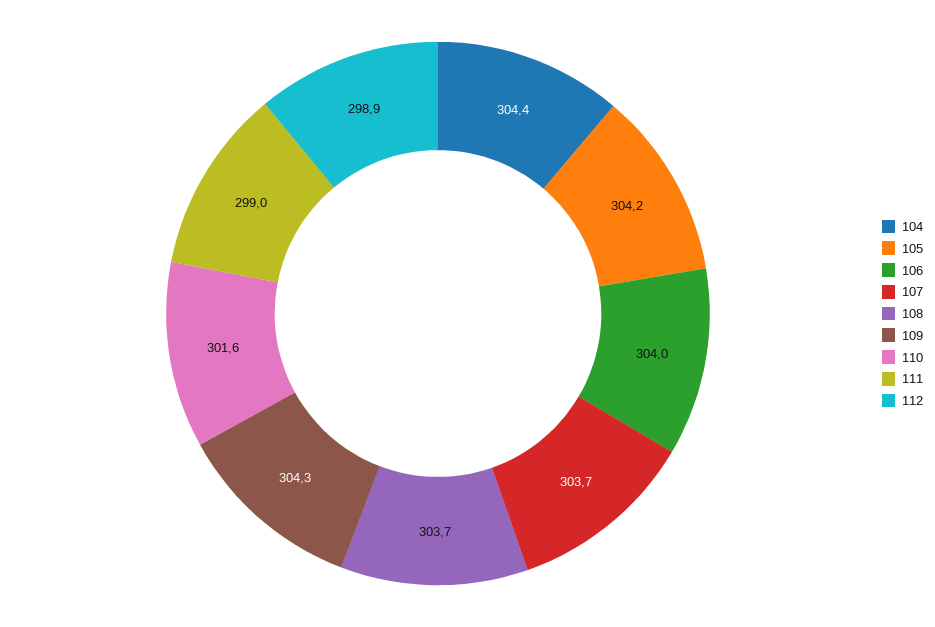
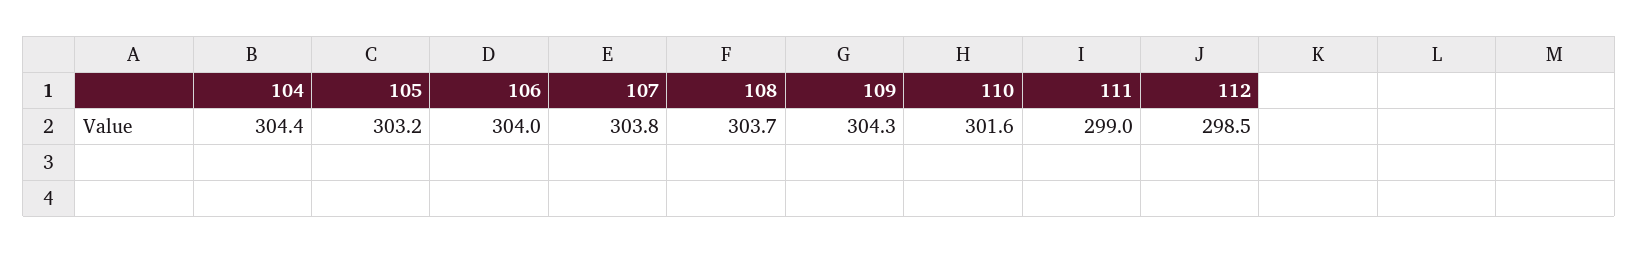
  {
    "104": 304.4,
-   "105": 304.2,
+   "105": 303.2,
    "106": 304,
-   "107": 303.7,
+   "107": 303.8,
    "108": 303.7,
    "109": 304.3,
    "110": 301.6,
    "111": 299,
-   "112": 298.9
+   "112": 298.5
  }

